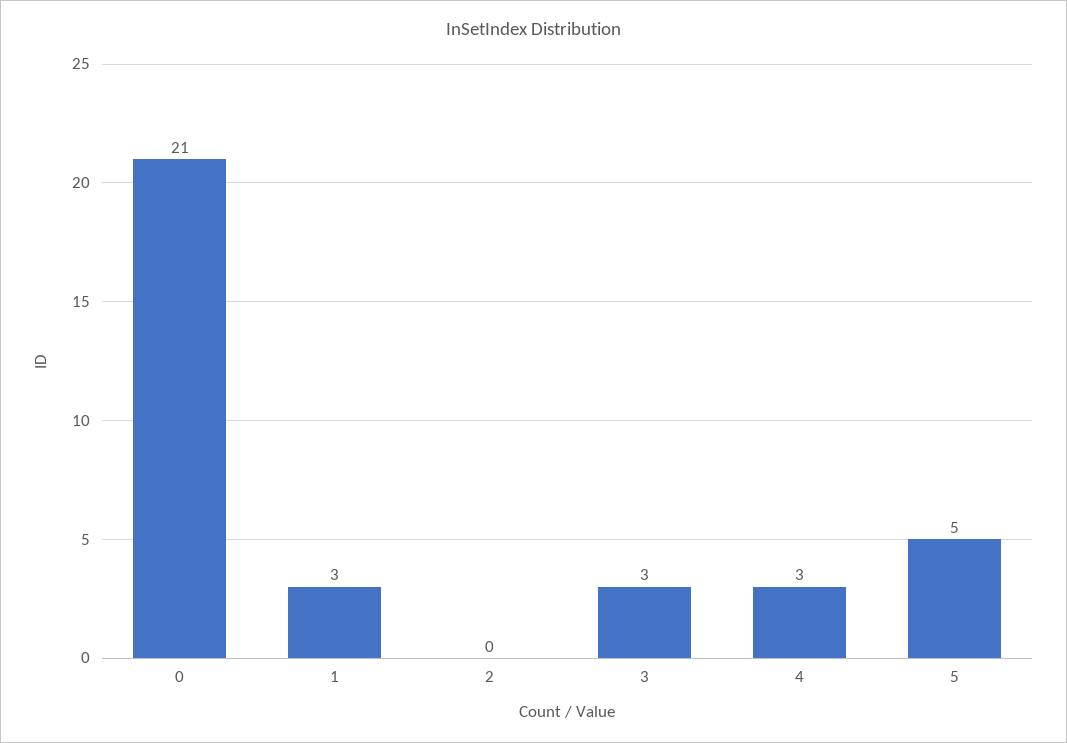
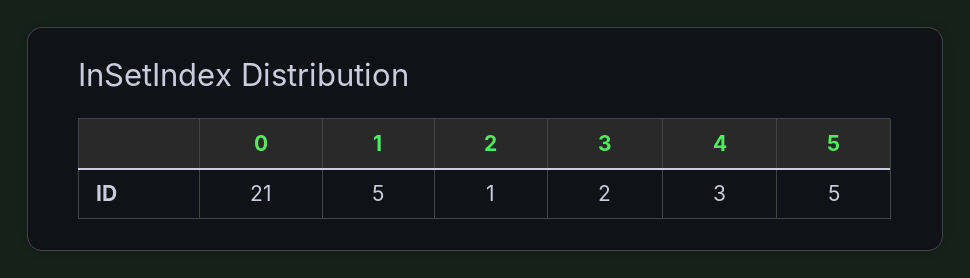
  {
    "0": 21,
-   "1": 3,
+   "1": 5,
-   "2": 0,
+   "2": 1,
-   "3": 3,
+   "3": 2,
    "4": 3,
    "5": 5
  }

